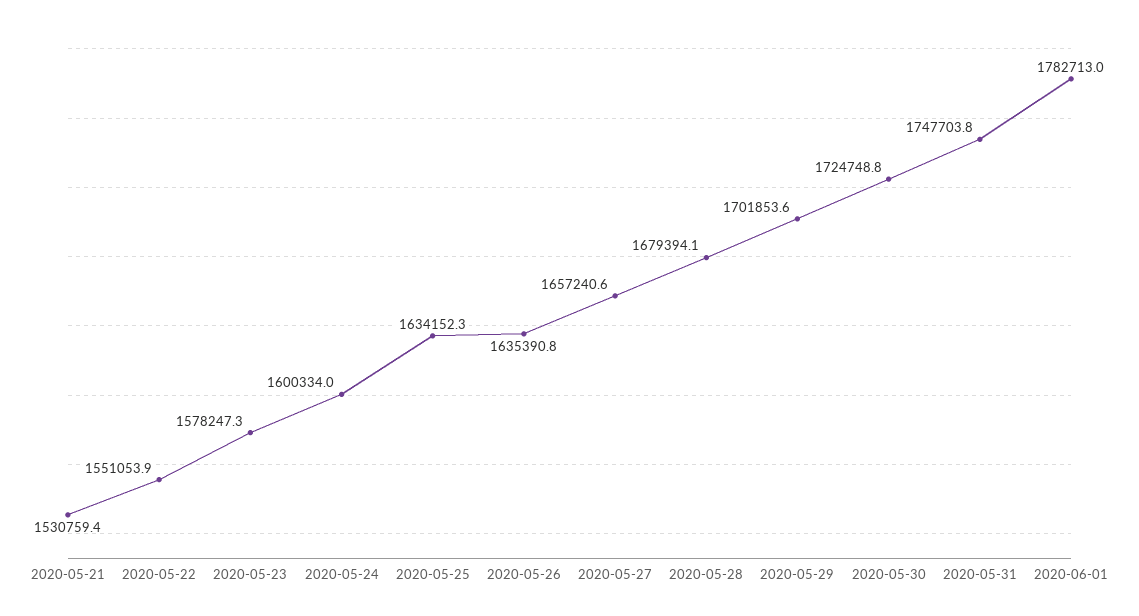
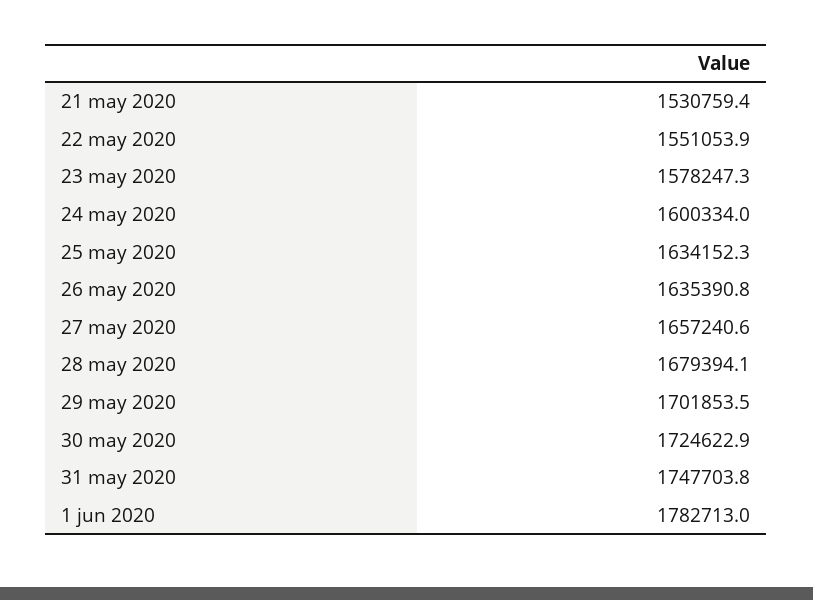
  {
    "2020-05-21": 1530759.4,
    "2020-05-22": 1551053.9,
    "2020-05-23": 1578247.3,
    "2020-05-24": 1600334,
    "2020-05-25": 1634152.3,
    "2020-05-26": 1635390.8,
    "2020-05-27": 1657240.6,
    "2020-05-28": 1679394.1,
-   "2020-05-29": 1701853.6,
+   "2020-05-29": 1701853.5,
-   "2020-05-30": 1724748.8,
+   "2020-05-30": 1724622.9,
    "2020-05-31": 1747703.8,
    "2020-06-01": 1782713
  }

